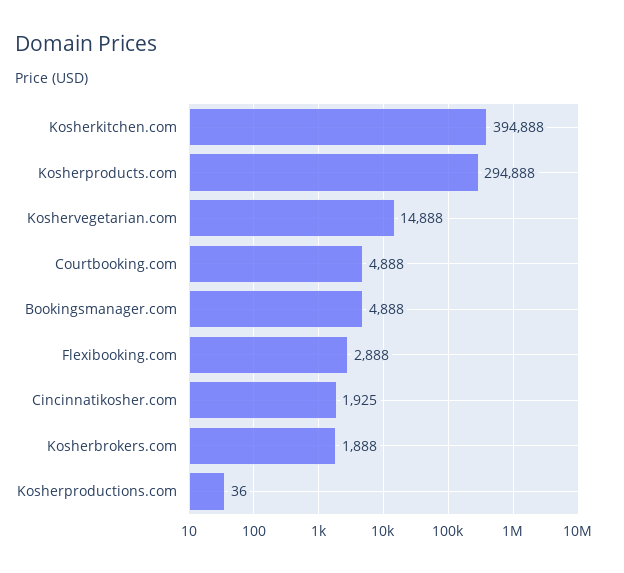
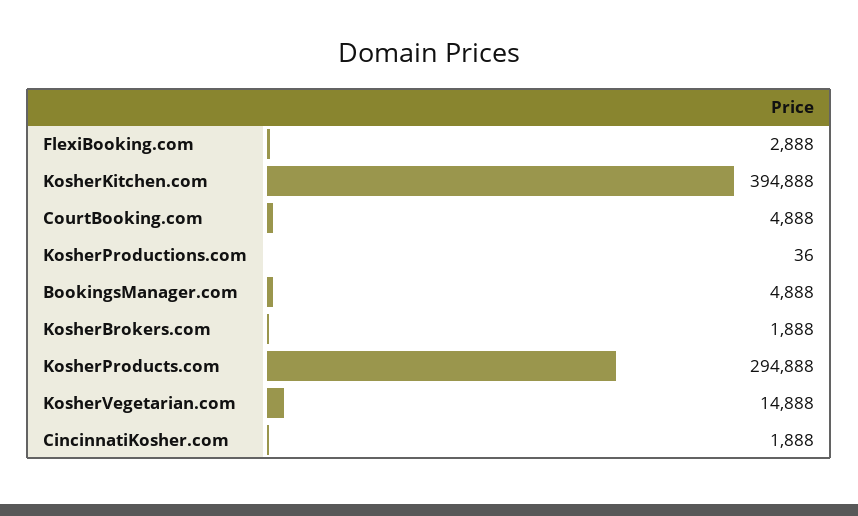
  {
    "Kosherkitchen.com": 394888,
    "Kosherproducts.com": 294888,
    "Koshervegetarian.com": 14888,
    "Courtbooking.com": 4888,
    "Bookingsmanager.com": 4888,
    "Flexibooking.com": 2888,
-   "Cincinnatikosher.com": 1925,
+   "Cincinnatikosher.com": 1888,
    "Kosherbrokers.com": 1888,
    "Kosherproductions.com": 36
  }

